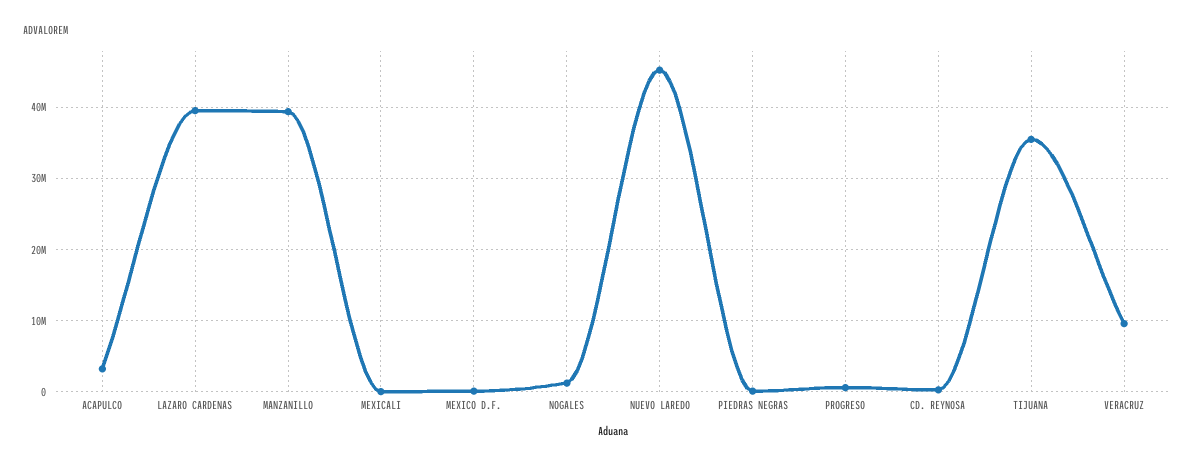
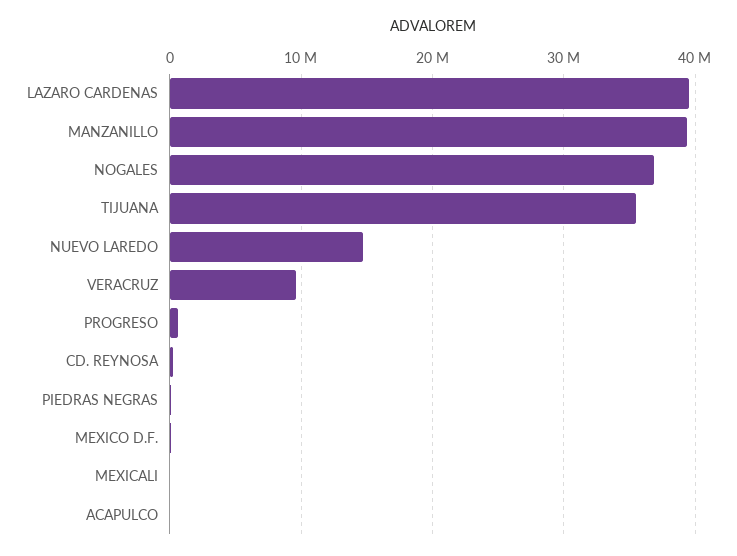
  {
-   "ACAPULCO": 3000000,
+   "ACAPULCO": 0,
    "LAZARO CARDENAS": 40000000,
    "MANZANILLO": 39000000,
    "MEXICALI": 0,
    "MEXICO D.F.": 0,
-   "NOGALES": 1000000,
+   "NOGALES": 37000000,
-   "NUEVO LAREDO": 45000000,
+   "NUEVO LAREDO": 15000000,
    "PIEDRAS NEGRAS": 0,
    "PROGRESO": 1000000,
    "CD. REYNOSA": 0,
    "TIJUANA": 36000000,
    "VERACRUZ": 10000000
  }

